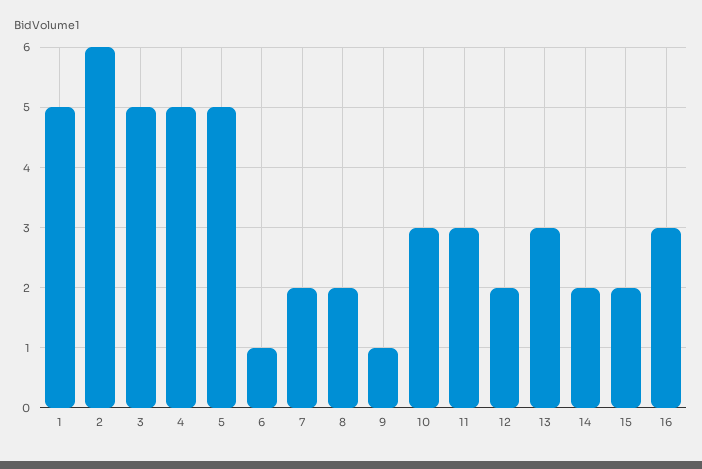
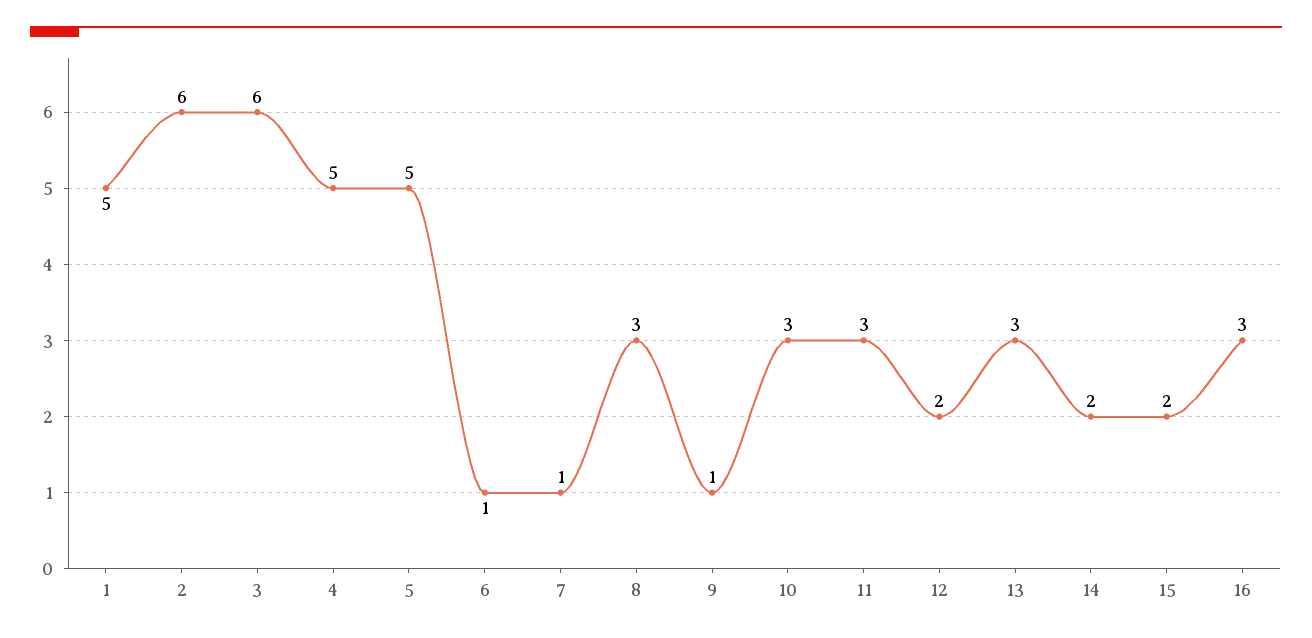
  {
    "1": 5,
    "2": 6,
-   "3": 5,
+   "3": 6,
    "4": 5,
    "5": 5,
    "6": 1,
-   "7": 2,
+   "7": 1,
-   "8": 2,
+   "8": 3,
    "9": 1,
    "10": 3,
    "11": 3,
    "12": 2,
    "13": 3,
    "14": 2,
    "15": 2,
    "16": 3
  }

